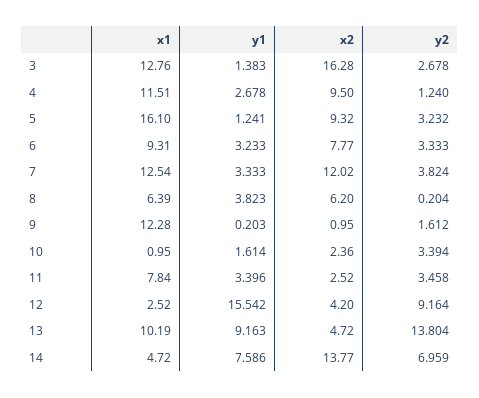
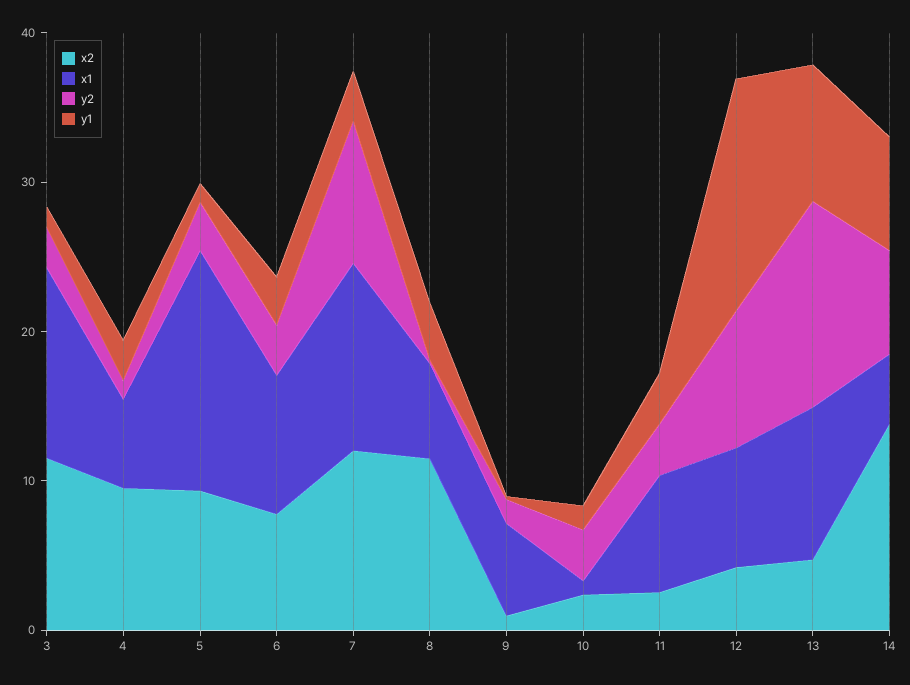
  {
    "x1": {
      "3": 12.76,
-     "4": 11.51,
+     "4": 6,
      "5": 16.1,
      "6": 9.31,
      "7": 12.54,
      "8": 6.39,
-     "9": 12.28,
+     "9": 6,
      "10": 0.95,
      "11": 7.84,
-     "12": 2.52,
+     "12": 8,
      "13": 10.19,
      "14": 4.72
    },
    "y1": {
      "3": 1.383,
      "4": 2.678,
      "5": 1.241,
      "6": 3.233,
      "7": 3.333,
      "8": 3.823,
      "9": 0.203,
      "10": 1.614,
      "11": 3.396,
      "12": 15.542,
      "13": 9.163,
      "14": 7.586
    },
    "x2": {
-     "3": 16.28,
+     "3": 12,
      "4": 9.5,
      "5": 9.32,
      "6": 7.77,
      "7": 12.02,
-     "8": 6.2,
+     "8": 12,
      "9": 0.95,
      "10": 2.36,
      "11": 2.52,
      "12": 4.2,
      "13": 4.72,
      "14": 13.77
    },
    "y2": {
      "3": 2.678,
      "4": 1.24,
      "5": 3.232,
      "6": 3.333,
-     "7": 3.824,
+     "7": 10,
      "8": 0.204,
      "9": 1.612,
      "10": 3.394,
      "11": 3.458,
      "12": 9.164,
      "13": 13.804,
      "14": 6.959
    }
  }

